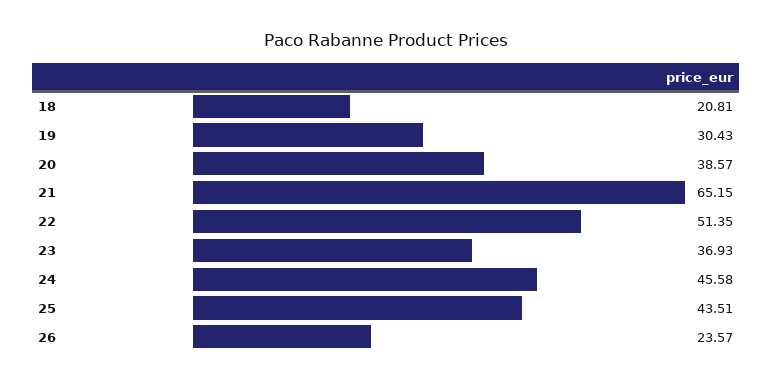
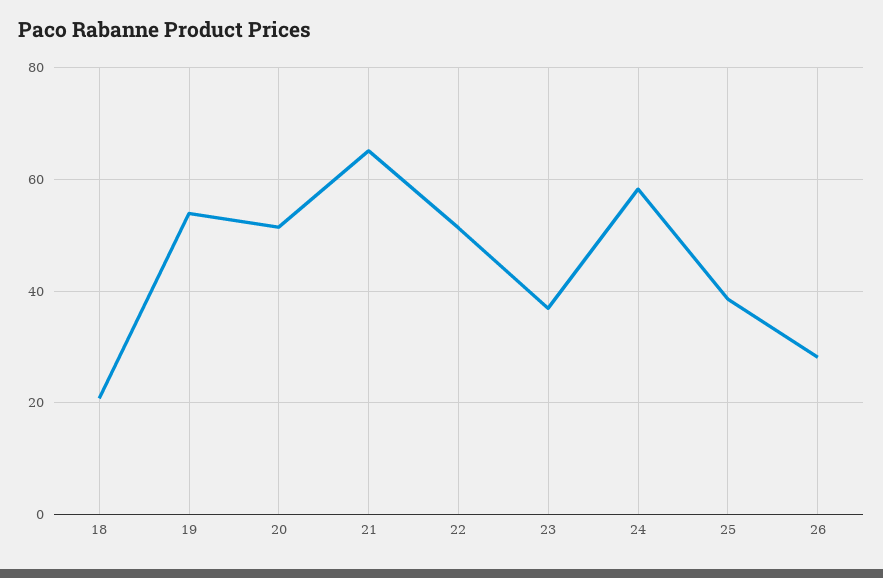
  {
    "18": 20.81,
-   "19": 30.43,
+   "19": 54,
-   "20": 38.57,
+   "20": 52,
    "21": 65.15,
    "22": 51.35,
    "23": 36.93,
-   "24": 45.58,
+   "24": 58,
-   "25": 43.51,
+   "25": 38,
-   "26": 23.57
+   "26": 28
  }

